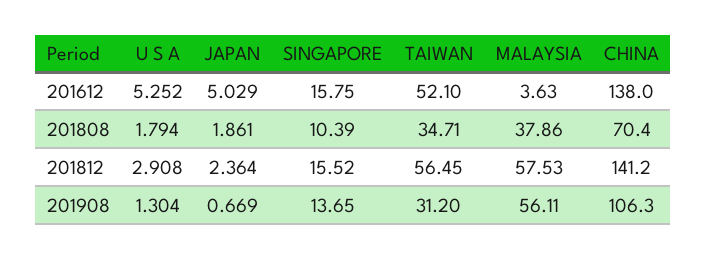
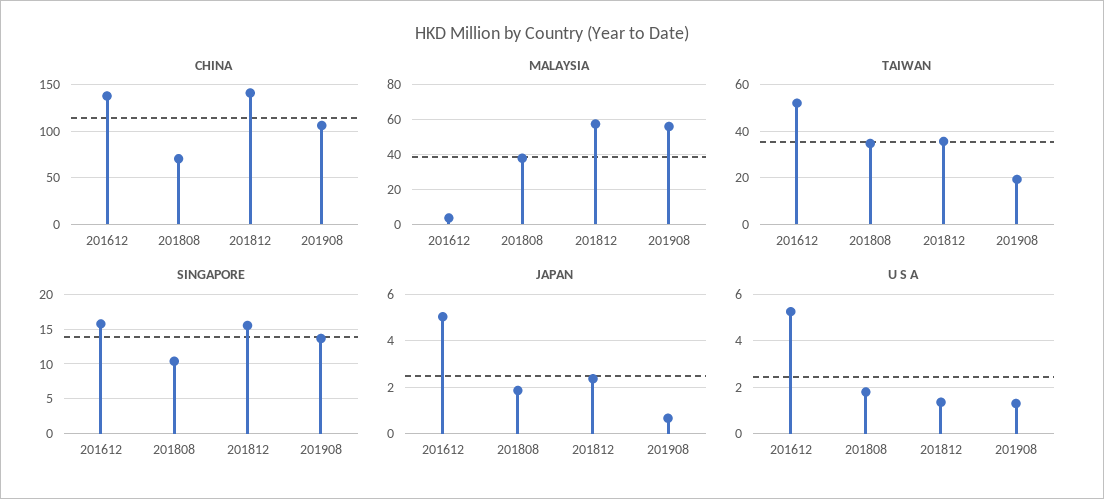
  {
    "U S A": {
      "201612": 5.252,
      "201808": 1.794,
-     "201812": 2.908,
+     "201812": 1.5,
      "201908": 1.304
    },
    "JAPAN": {
      "201612": 5.029,
      "201808": 1.861,
      "201812": 2.364,
      "201908": 0.669
    },
    "SINGAPORE": {
      "201612": 15.75,
      "201808": 10.39,
      "201812": 15.52,
      "201908": 13.65
    },
    "TAIWAN": {
      "201612": 52.1,
      "201808": 34.71,
-     "201812": 56.45,
+     "201812": 35,
-     "201908": 31.2
+     "201908": 20
    },
    "MALAYSIA": {
      "201612": 3.63,
      "201808": 37.86,
      "201812": 57.53,
      "201908": 56.11
    },
    "CHINA": {
      "201612": 138,
      "201808": 70.4,
      "201812": 141.2,
      "201908": 106.3
    }
  }

